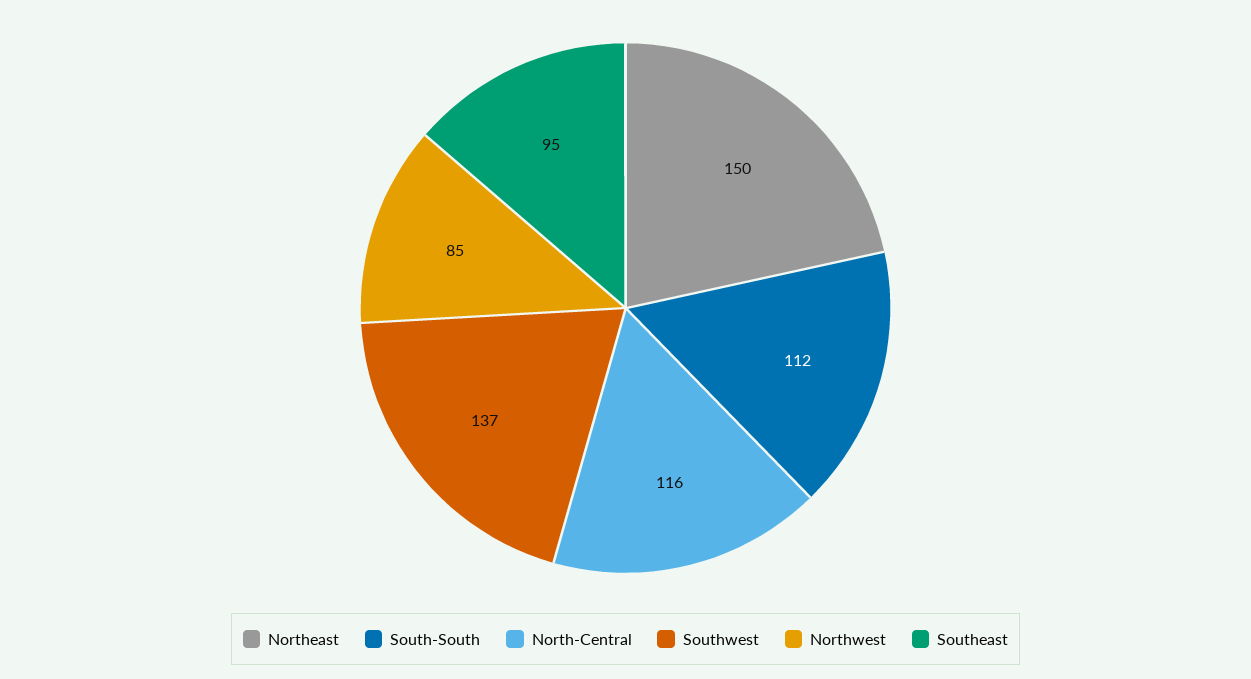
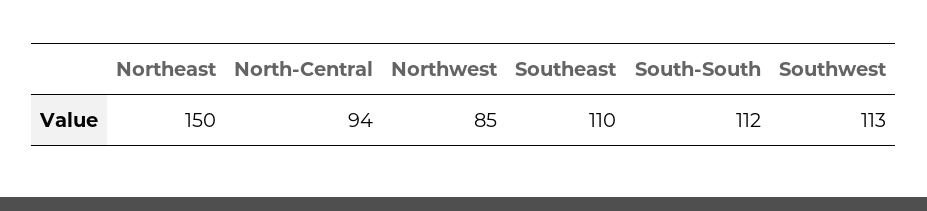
  {
    "Northeast": 150,
    "South-South": 112,
-   "North-Central": 116,
+   "North-Central": 94,
-   "Southwest": 137,
+   "Southwest": 113,
    "Northwest": 85,
-   "Southeast": 95
+   "Southeast": 110
  }

